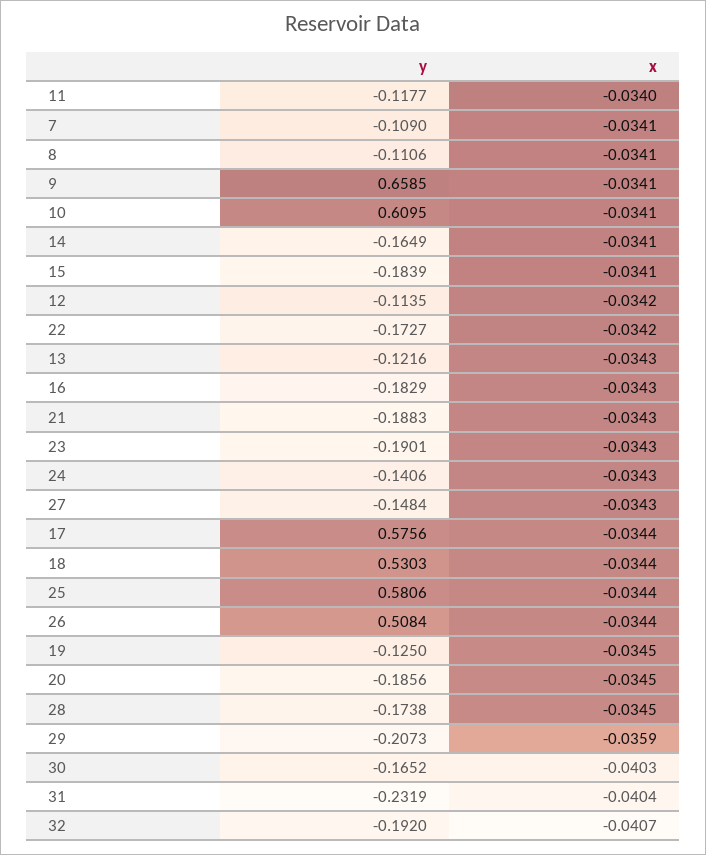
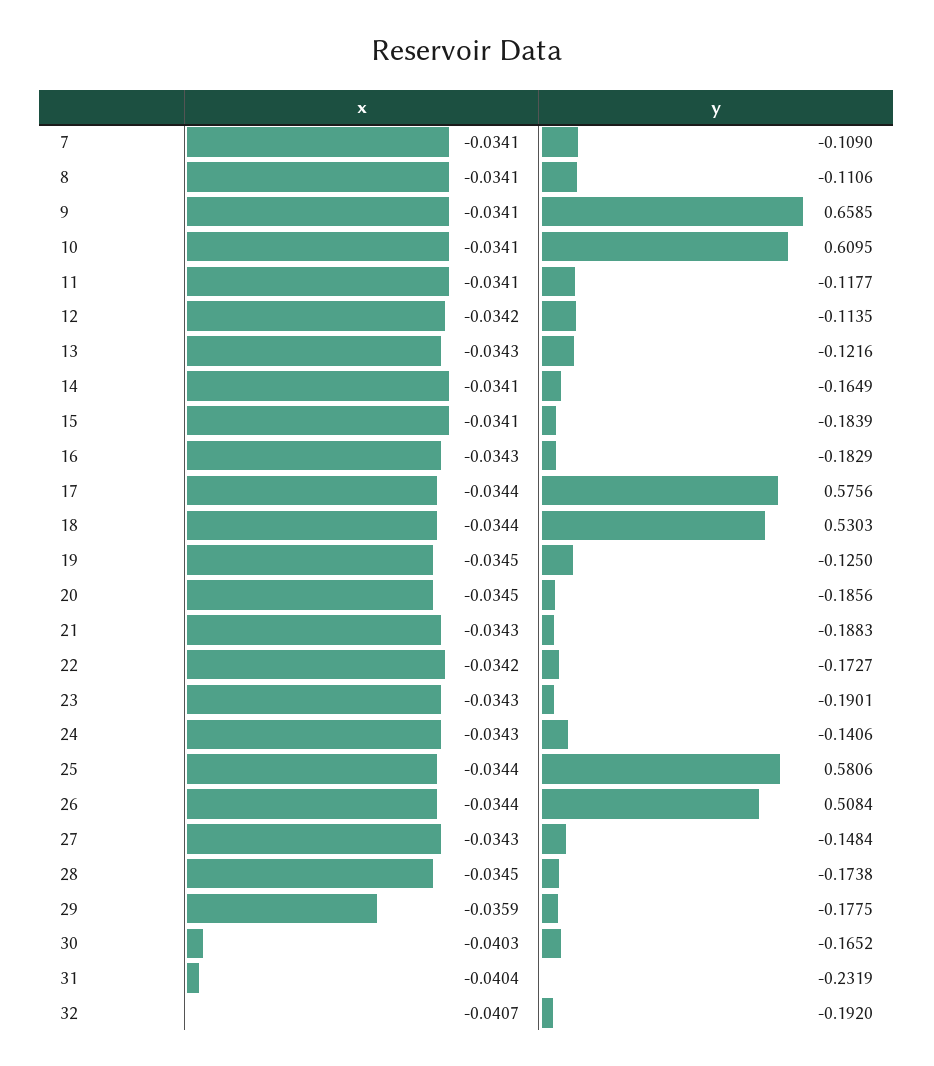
  {
    "y": {
      "11": -0.1177,
      "7": -0.109,
      "8": -0.1106,
      "9": 0.6585,
      "10": 0.6095,
      "14": -0.1649,
      "15": -0.1839,
      "12": -0.1135,
      "22": -0.1727,
      "13": -0.1216,
      "16": -0.1829,
      "21": -0.1883,
      "23": -0.1901,
      "24": -0.1406,
      "27": -0.1484,
      "17": 0.5756,
      "18": 0.5303,
      "25": 0.5806,
      "26": 0.5084,
      "19": -0.125,
      "20": -0.1856,
      "28": -0.1738,
-     "29": -0.2073,
+     "29": -0.1775,
      "30": -0.1652,
      "31": -0.2319,
      "32": -0.192
    },
    "x": {
-     "11": -0.034,
+     "11": -0.0341,
      "7": -0.0341,
      "8": -0.0341,
      "9": -0.0341,
      "10": -0.0341,
      "14": -0.0341,
      "15": -0.0341,
      "12": -0.0342,
      "22": -0.0342,
      "13": -0.0343,
      "16": -0.0343,
      "21": -0.0343,
      "23": -0.0343,
      "24": -0.0343,
      "27": -0.0343,
      "17": -0.0344,
      "18": -0.0344,
      "25": -0.0344,
      "26": -0.0344,
      "19": -0.0345,
      "20": -0.0345,
      "28": -0.0345,
      "29": -0.0359,
      "30": -0.0403,
      "31": -0.0404,
      "32": -0.0407
    }
  }

